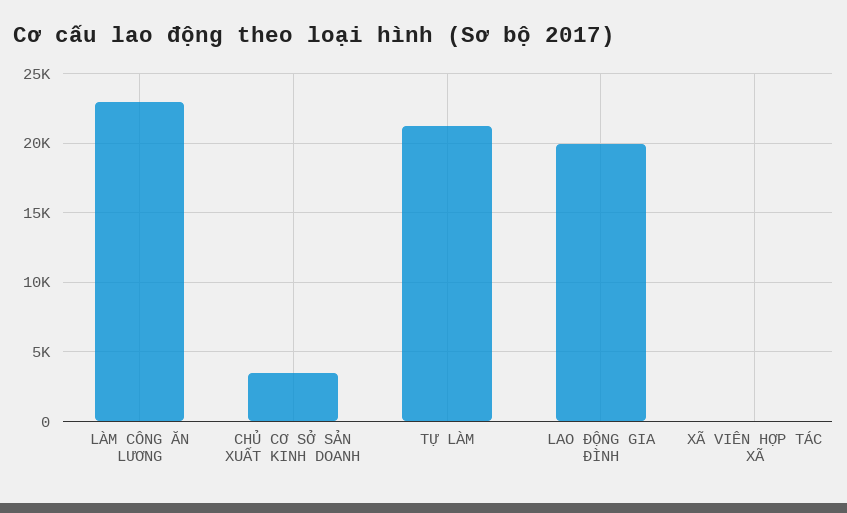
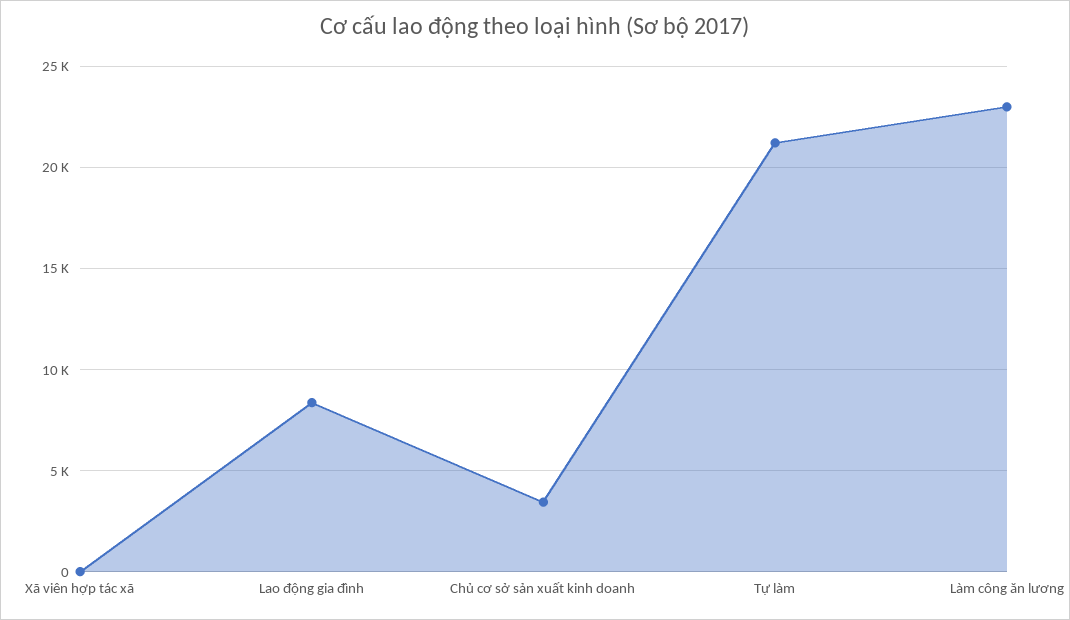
  {
    "LÀM CÔNG ĂN LƯƠNG": 23000,
    "CHỦ CƠ SỞ SẢN XUẤT KINH DOANH": 3500,
    "TỰ LÀM": 21000,
-   "LAO ĐỘNG GIA ĐÌNH": 20000,
+   "LAO ĐỘNG GIA ĐÌNH": 8500,
    "XÃ VIÊN HỢP TÁC XÃ": 0
  }

